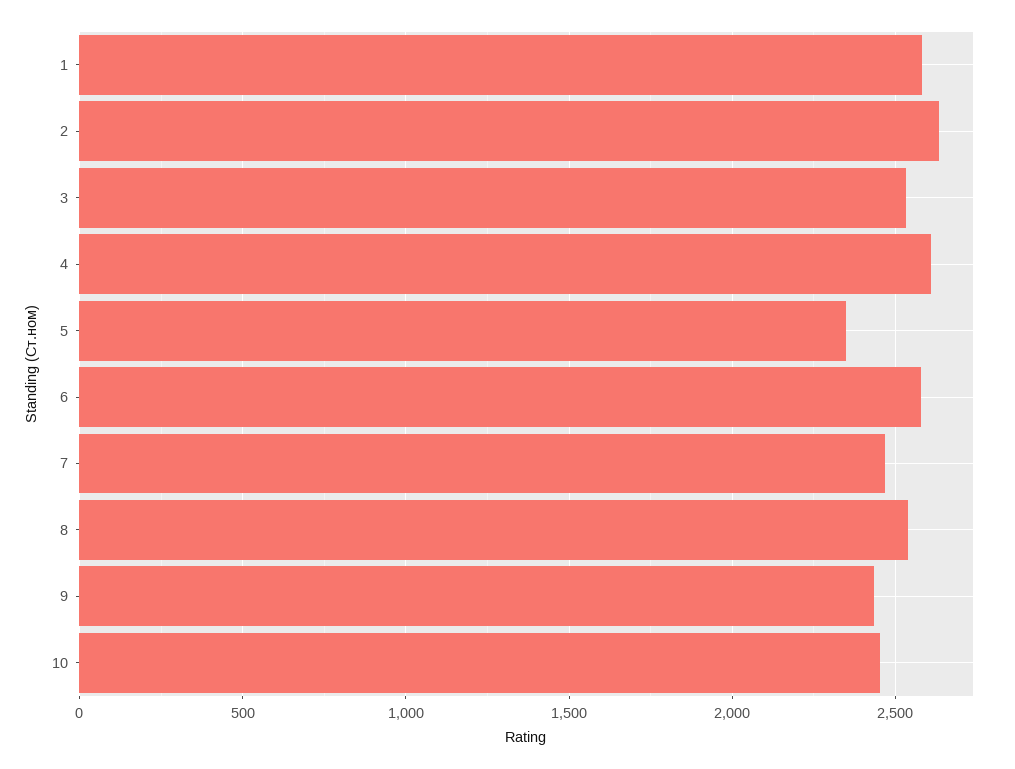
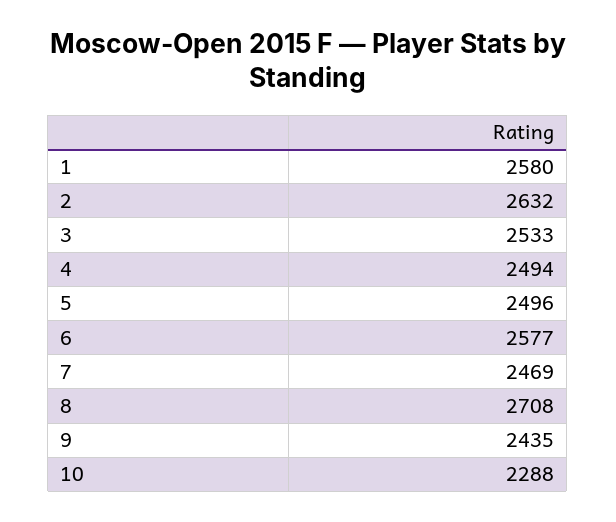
  {
    "1": 2580,
    "2": 2632,
    "3": 2533,
-   "4": 2600,
+   "4": 2494,
-   "5": 2350,
+   "5": 2496,
    "6": 2577,
    "7": 2469,
-   "8": 2550,
+   "8": 2708,
    "9": 2435,
-   "10": 2450
+   "10": 2288
  }

